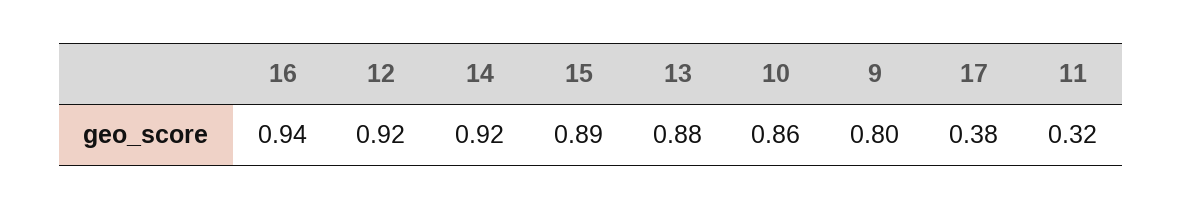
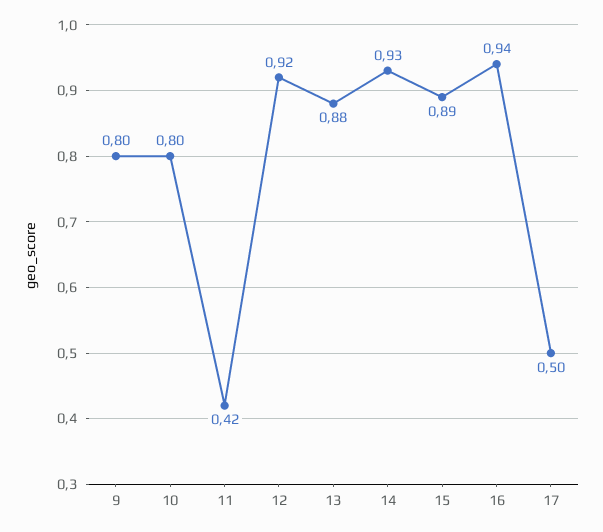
  {
    "16": 0.94,
    "12": 0.92,
-   "14": 0.92,
+   "14": 0.93,
    "15": 0.89,
    "13": 0.88,
-   "10": 0.86,
+   "10": 0.8,
    "9": 0.8,
-   "17": 0.38,
+   "17": 0.5,
-   "11": 0.32
+   "11": 0.42
  }

